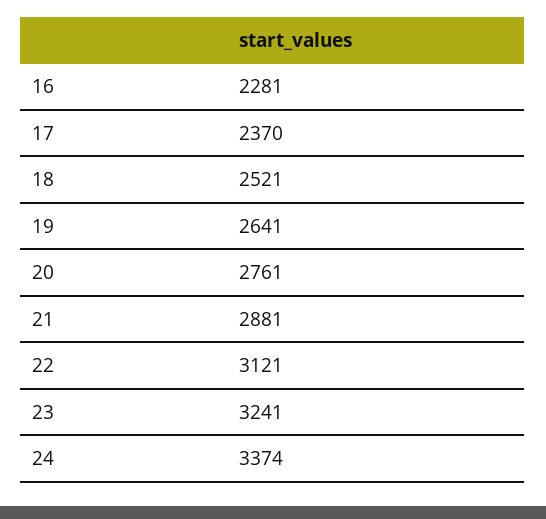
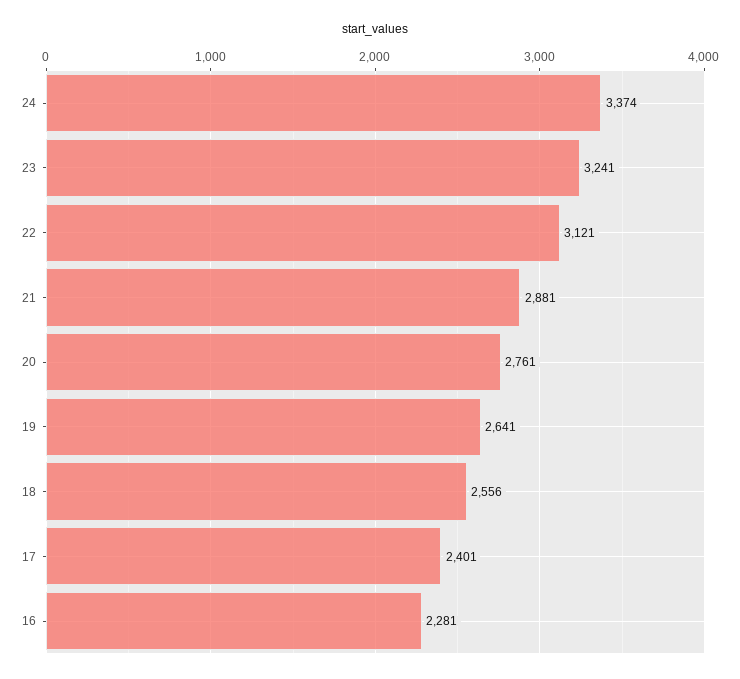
  {
    "16": 2281,
-   "17": 2370,
+   "17": 2401,
-   "18": 2521,
+   "18": 2556,
    "19": 2641,
    "20": 2761,
    "21": 2881,
    "22": 3121,
    "23": 3241,
    "24": 3374
  }

